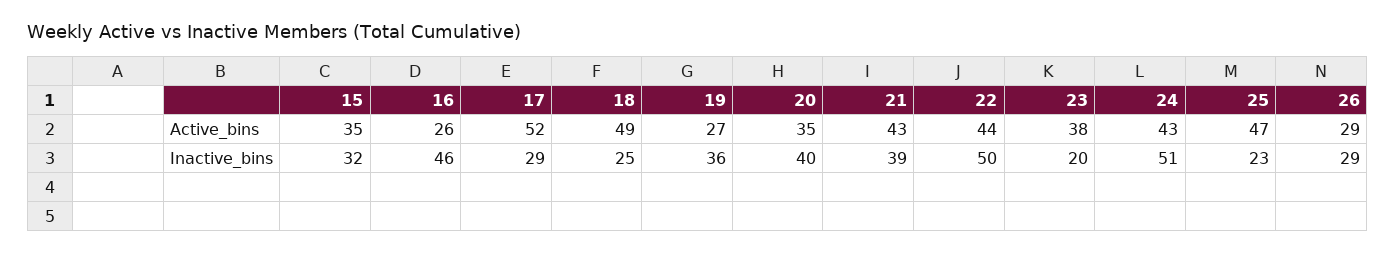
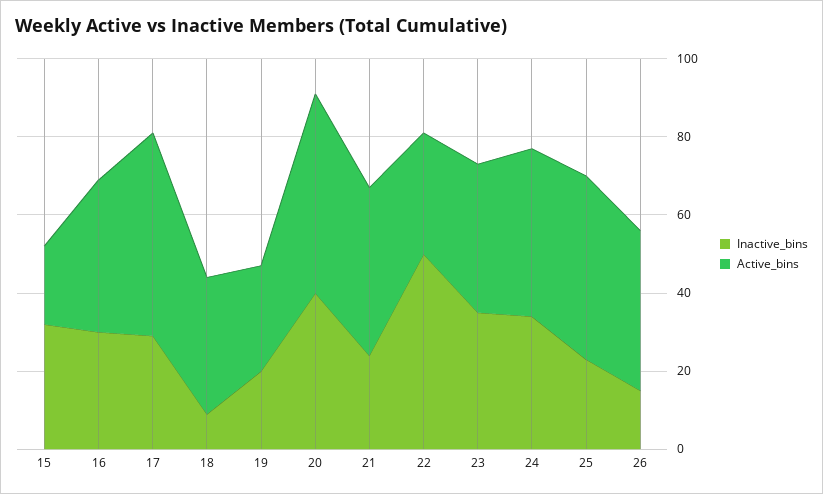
  {
    "Active_bins": {
-     "15": 35,
+     "15": 20,
-     "16": 26,
+     "16": 40,
      "17": 52,
-     "18": 49,
+     "18": 35,
      "19": 27,
-     "20": 35,
+     "20": 50,
      "21": 43,
-     "22": 44,
+     "22": 30,
      "23": 38,
      "24": 43,
      "25": 47,
-     "26": 29
+     "26": 40
    },
    "Inactive_bins": {
      "15": 32,
-     "16": 46,
+     "16": 30,
      "17": 29,
-     "18": 25,
+     "18": 10,
-     "19": 36,
+     "19": 20,
      "20": 40,
-     "21": 39,
+     "21": 25,
      "22": 50,
-     "23": 20,
+     "23": 35,
-     "24": 51,
+     "24": 35,
      "25": 23,
-     "26": 29
+     "26": 15
    }
  }

